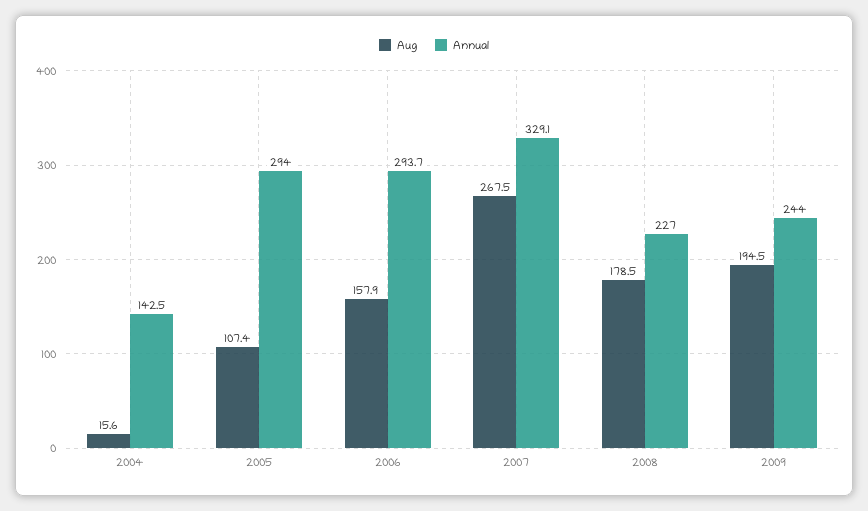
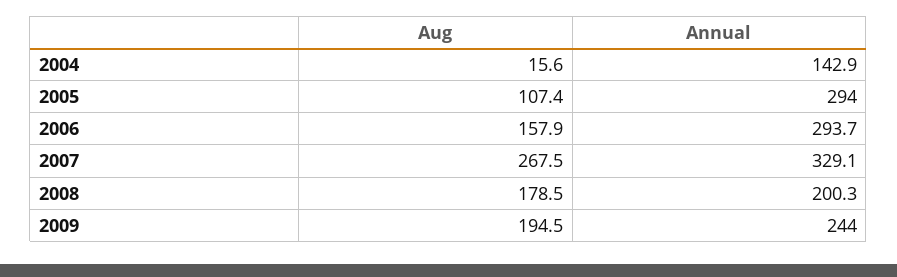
  {
    "Aug": {
      "2004": 15.6,
      "2005": 107.4,
      "2006": 157.9,
      "2007": 267.5,
      "2008": 178.5,
      "2009": 194.5
    },
    "Annual": {
-     "2004": 142.5,
+     "2004": 142.9,
      "2005": 294,
      "2006": 293.7,
      "2007": 329.1,
-     "2008": 227,
+     "2008": 200.3,
      "2009": 244
    }
  }

